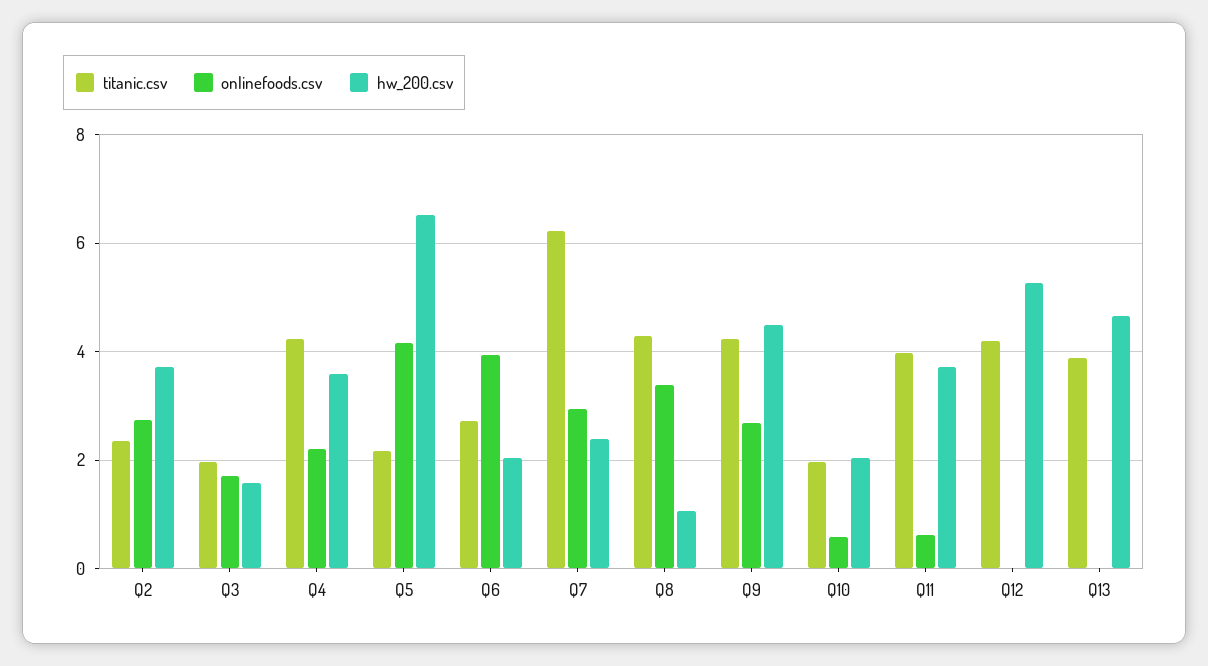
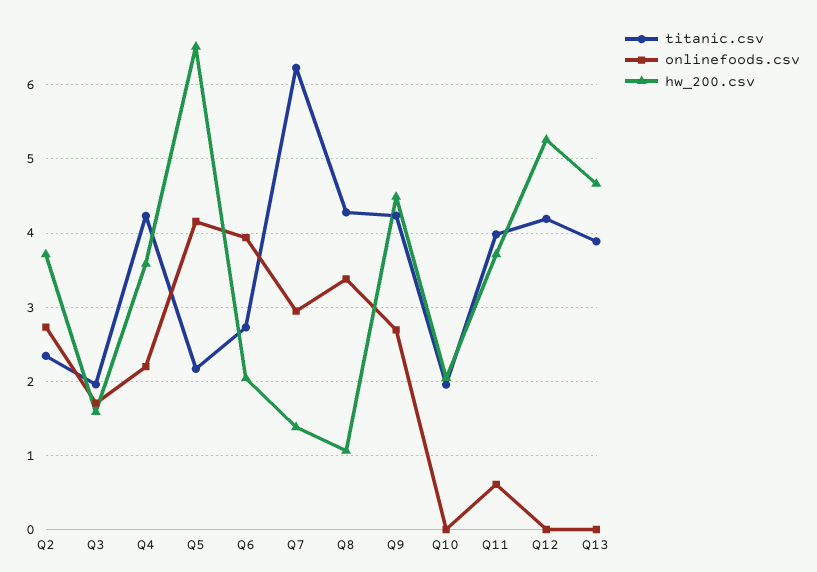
  {
    "titanic.csv": {
      "Q2": 2.3,
      "Q3": 2,
      "Q4": 4.2,
      "Q5": 2.2,
      "Q6": 2.7,
      "Q7": 6.2,
      "Q8": 4.3,
      "Q9": 4.2,
      "Q10": 2,
      "Q11": 4,
      "Q12": 4.2,
      "Q13": 3.9
    },
    "onlinefoods.csv": {
      "Q2": 2.7,
      "Q3": 1.7,
      "Q4": 2.2,
      "Q5": 4.2,
      "Q6": 3.9,
      "Q7": 2.9,
      "Q8": 3.4,
      "Q9": 2.7,
-     "Q10": 0.6,
+     "Q10": 0,
      "Q11": 0.6,
      "Q12": 0,
      "Q13": 0
    },
    "hw_200.csv": {
      "Q2": 3.7,
      "Q3": 1.6,
      "Q4": 3.6,
      "Q5": 6.5,
      "Q6": 2,
-     "Q7": 2.4,
+     "Q7": 1.4,
      "Q8": 1.1,
      "Q9": 4.5,
      "Q10": 2,
      "Q11": 3.7,
      "Q12": 5.3,
      "Q13": 4.7
    }
  }

